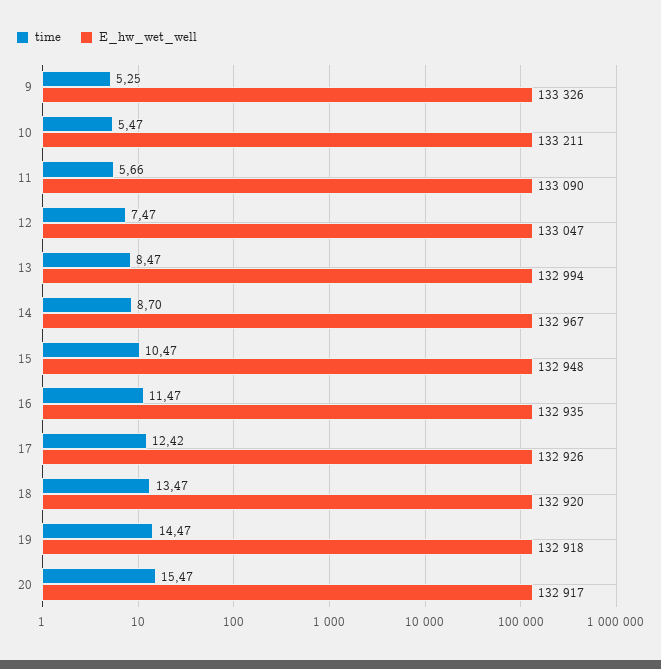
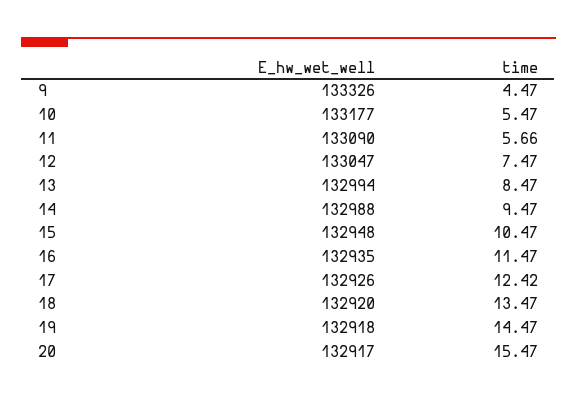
  {
    "time": {
-     "9": 5.25,
+     "9": 4.47,
      "10": 5.47,
      "11": 5.66,
      "12": 7.47,
      "13": 8.47,
-     "14": 8.7,
+     "14": 9.47,
      "15": 10.47,
      "16": 11.47,
      "17": 12.42,
      "18": 13.47,
      "19": 14.47,
      "20": 15.47
    },
    "E_hw_wet_well": {
      "9": 133326,
-     "10": 133211,
+     "10": 133177,
      "11": 133090,
      "12": 133047,
      "13": 132994,
-     "14": 132967,
+     "14": 132988,
      "15": 132948,
      "16": 132935,
      "17": 132926,
      "18": 132920,
      "19": 132918,
      "20": 132917
    }
  }

